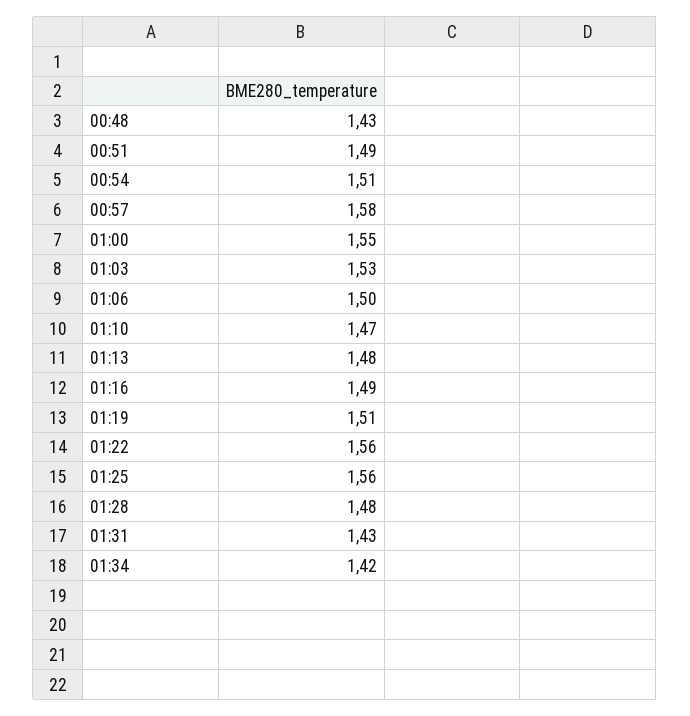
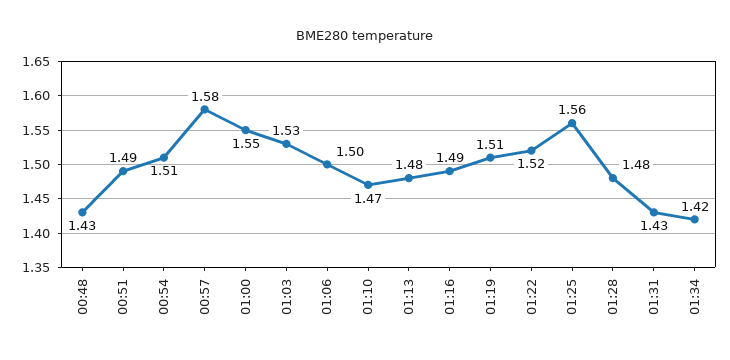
  {
    "00:48": 1.43,
    "00:51": 1.49,
    "00:54": 1.51,
    "00:57": 1.58,
    "01:00": 1.55,
    "01:03": 1.53,
    "01:06": 1.5,
    "01:10": 1.47,
    "01:13": 1.48,
    "01:16": 1.49,
    "01:19": 1.51,
-   "01:22": 1.56,
+   "01:22": 1.52,
    "01:25": 1.56,
    "01:28": 1.48,
    "01:31": 1.43,
    "01:34": 1.42
  }

